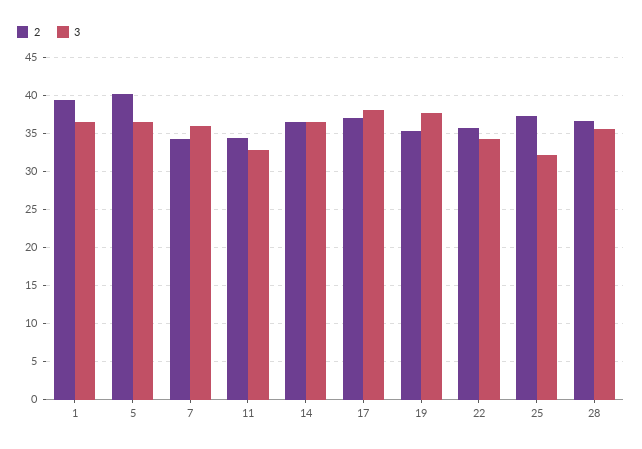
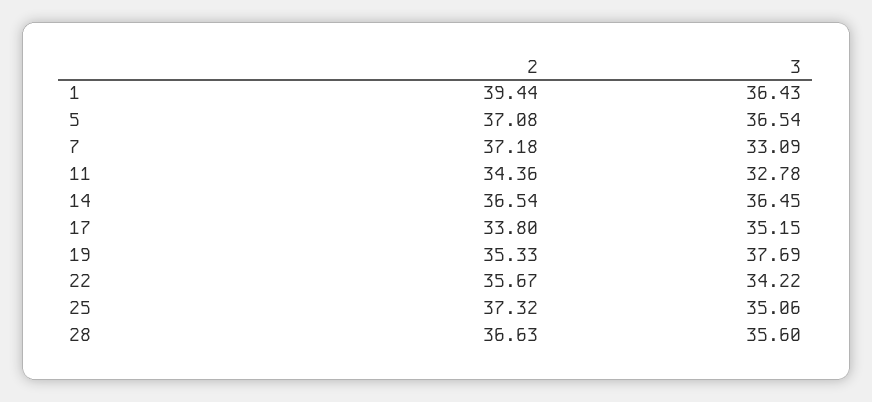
  {
    "2": {
      "1": 39.44,
-     "5": 40,
+     "5": 37.08,
-     "7": 34,
+     "7": 37.18,
      "11": 34.36,
      "14": 36.54,
-     "17": 37,
+     "17": 33.8,
      "19": 35.33,
      "22": 35.67,
      "25": 37.32,
      "28": 36.63
    },
    "3": {
      "1": 36.43,
      "5": 36.54,
-     "7": 36,
+     "7": 33.09,
      "11": 32.78,
      "14": 36.45,
-     "17": 38,
+     "17": 35.15,
      "19": 37.69,
      "22": 34.22,
-     "25": 32,
+     "25": 35.06,
      "28": 35.6
    }
  }

